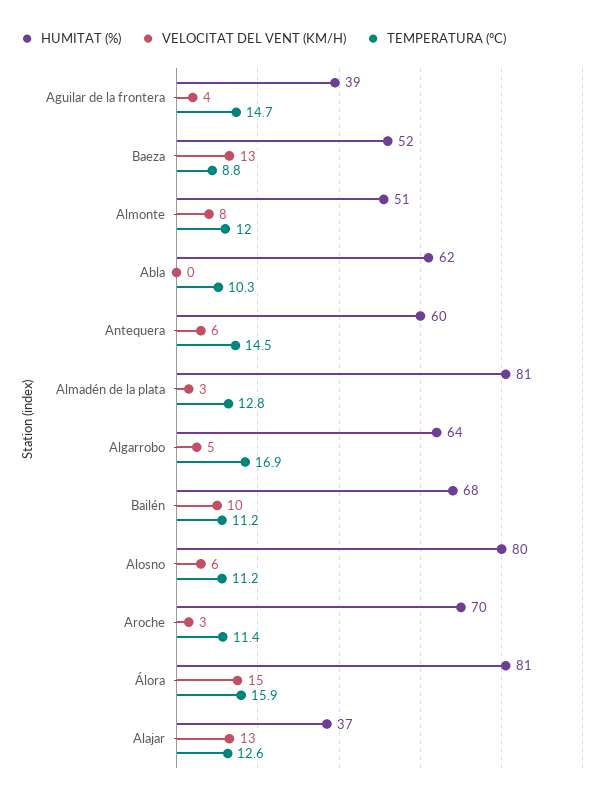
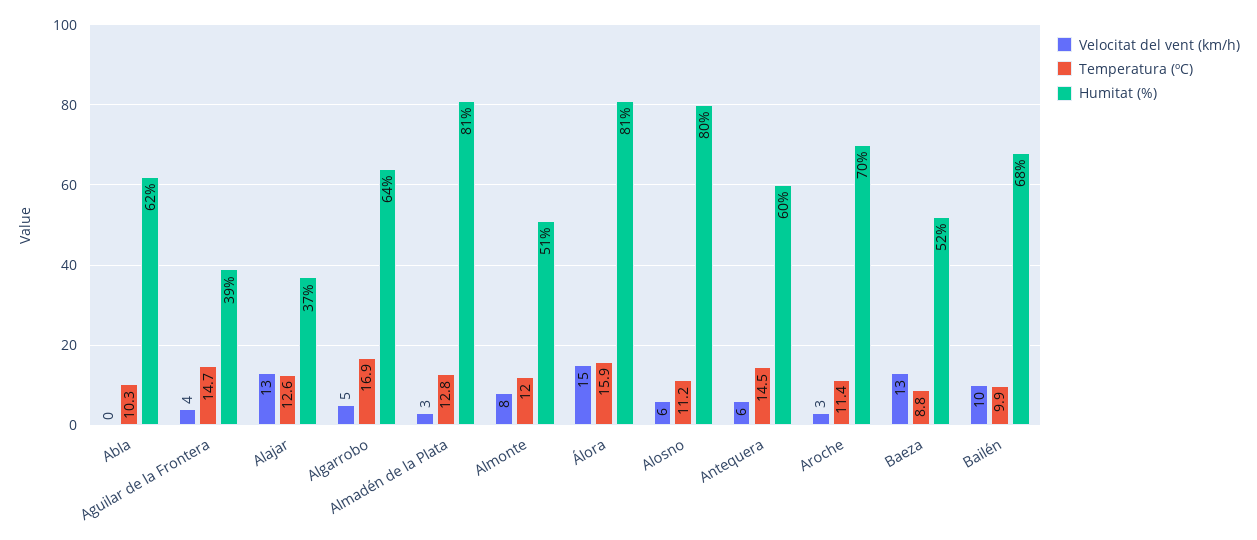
  {
    "HUMITAT (%)": {
      "Aguilar de la frontera": 39,
      "Baeza": 52,
      "Almonte": 51,
      "Abla": 62,
      "Antequera": 60,
      "Almadén de la plata": 81,
      "Algarrobo": 64,
      "Bailén": 68,
      "Alosno": 80,
      "Aroche": 70,
      "Álora": 81,
      "Alajar": 37
    },
    "VELOCITAT DEL VENT (KM/H)": {
      "Aguilar de la frontera": 4,
      "Baeza": 13,
      "Almonte": 8,
      "Abla": 0,
      "Antequera": 6,
      "Almadén de la plata": 3,
      "Algarrobo": 5,
      "Bailén": 10,
      "Alosno": 6,
      "Aroche": 3,
      "Álora": 15,
      "Alajar": 13
    },
    "TEMPERATURA (ºC)": {
      "Aguilar de la frontera": 14.7,
      "Baeza": 8.8,
      "Almonte": 12,
      "Abla": 10.3,
      "Antequera": 14.5,
      "Almadén de la plata": 12.8,
      "Algarrobo": 16.9,
-     "Bailén": 11.2,
+     "Bailén": 9.9,
      "Alosno": 11.2,
      "Aroche": 11.4,
      "Álora": 15.9,
      "Alajar": 12.6
    }
  }

